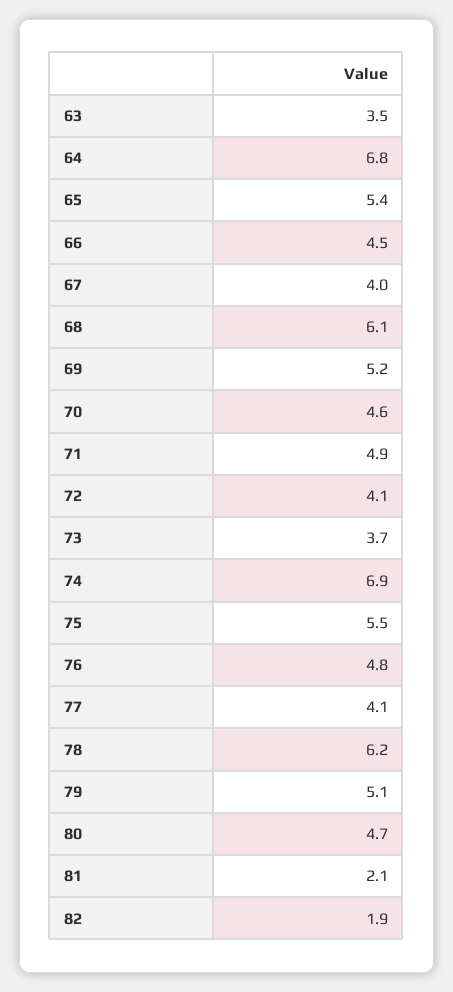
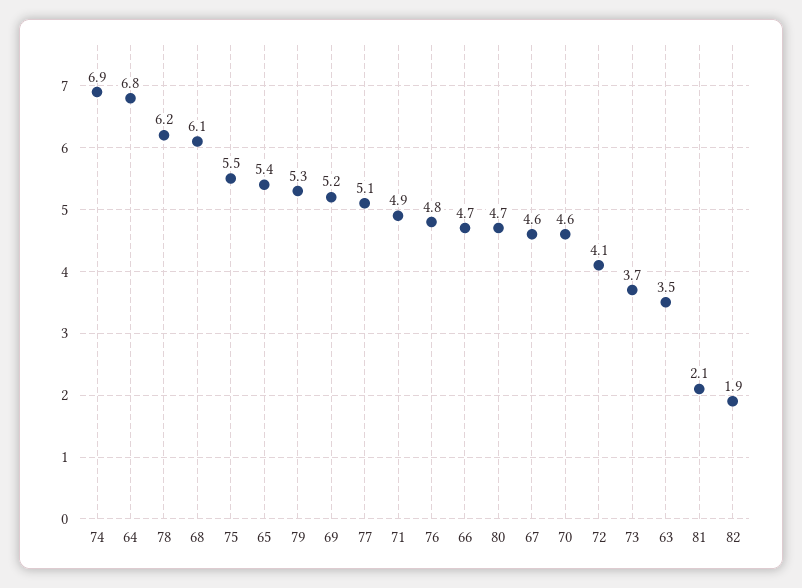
  {
    "63": 3.5,
    "64": 6.8,
    "65": 5.4,
-   "66": 4.5,
+   "66": 4.7,
-   "67": 4,
+   "67": 4.6,
    "68": 6.1,
    "69": 5.2,
    "70": 4.6,
    "71": 4.9,
    "72": 4.1,
    "73": 3.7,
    "74": 6.9,
    "75": 5.5,
    "76": 4.8,
-   "77": 4.1,
+   "77": 5.1,
    "78": 6.2,
-   "79": 5.1,
+   "79": 5.3,
    "80": 4.7,
    "81": 2.1,
    "82": 1.9
  }

